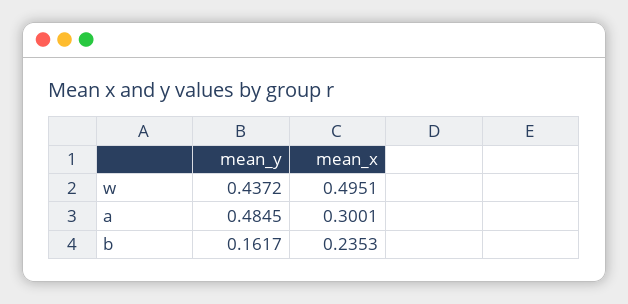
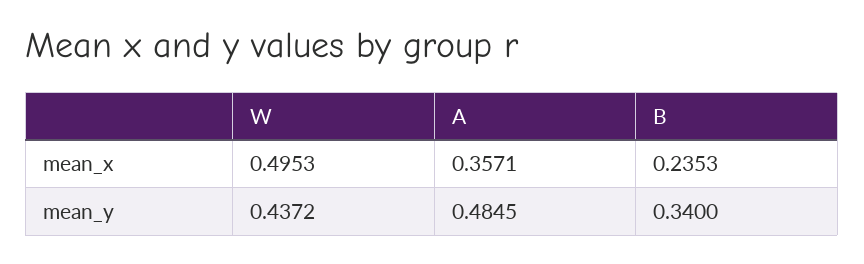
  {
    "mean_y": {
      "w": 0.4372,
      "a": 0.4845,
-     "b": 0.1617
+     "b": 0.34
    },
    "mean_x": {
-     "w": 0.4951,
+     "w": 0.4953,
-     "a": 0.3001,
+     "a": 0.3571,
      "b": 0.2353
    }
  }

